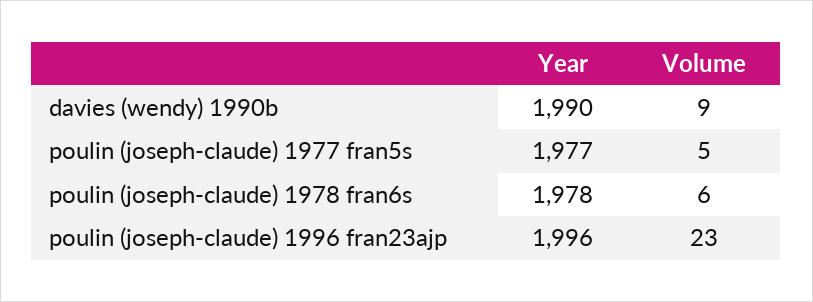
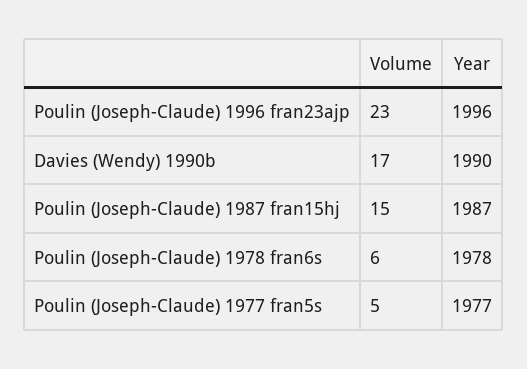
  {
    "Year": {
      "davies (wendy) 1990b": 1990,
      "poulin (joseph-claude) 1977 fran5s": 1977,
      "poulin (joseph-claude) 1978 fran6s": 1978,
-     "poulin (joseph-claude) 1996 fran23ajp": 1996
+     "poulin (joseph-claude) 1996 fran23ajp": 1996,
+     "Poulin (Joseph-Claude) 1987 fran15hj": 1987
    },
    "Volume": {
-     "davies (wendy) 1990b": 9,
+     "davies (wendy) 1990b": 17,
      "poulin (joseph-claude) 1977 fran5s": 5,
      "poulin (joseph-claude) 1978 fran6s": 6,
-     "poulin (joseph-claude) 1996 fran23ajp": 23
+     "poulin (joseph-claude) 1996 fran23ajp": 23,
+     "Poulin (Joseph-Claude) 1987 fran15hj": 15
    }
  }

